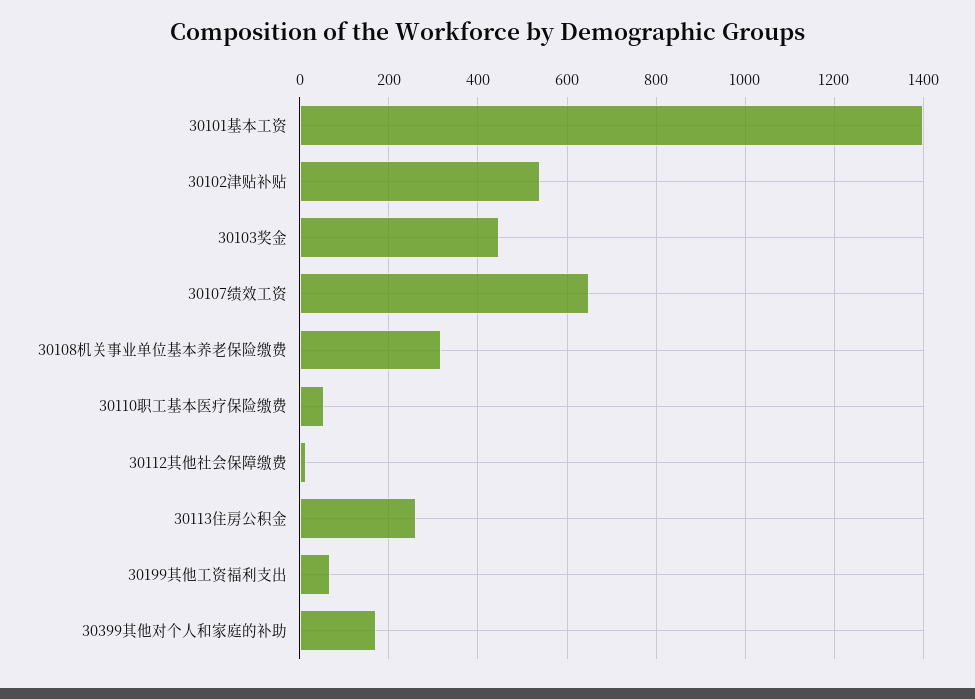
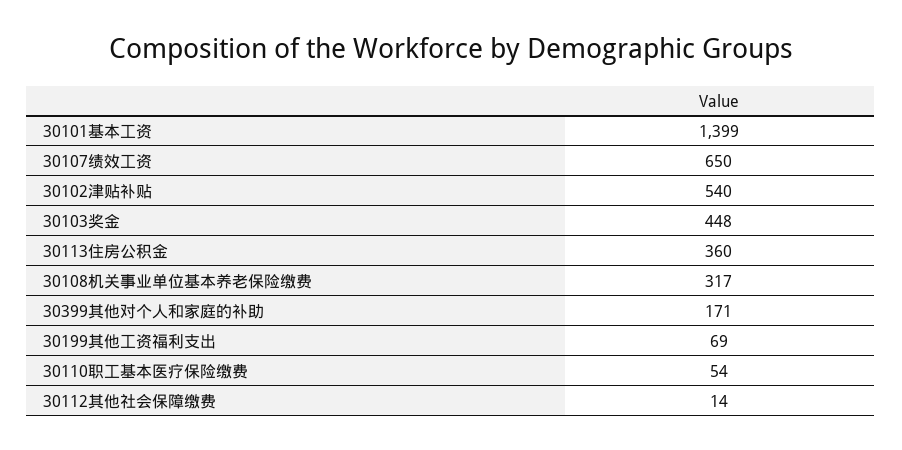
  {
    "30101基本工资": 1399,
    "30102津贴补贴": 540,
    "30103奖金": 448,
    "30107绩效工资": 650,
    "30108机关事业单位基本养老保险缴费": 317,
    "30110职工基本医疗保险缴费": 54,
    "30112其他社会保障缴费": 14,
-   "30113住房公积金": 260,
+   "30113住房公积金": 360,
    "30199其他工资福利支出": 69,
    "30399其他对个人和家庭的补助": 171
  }

